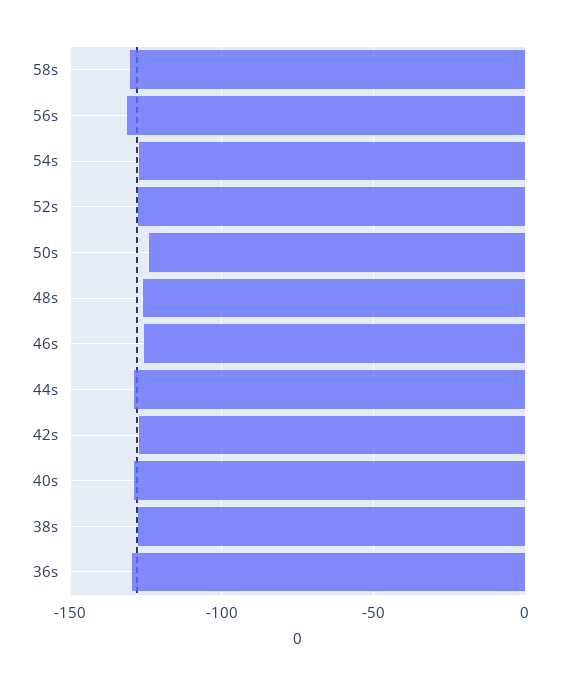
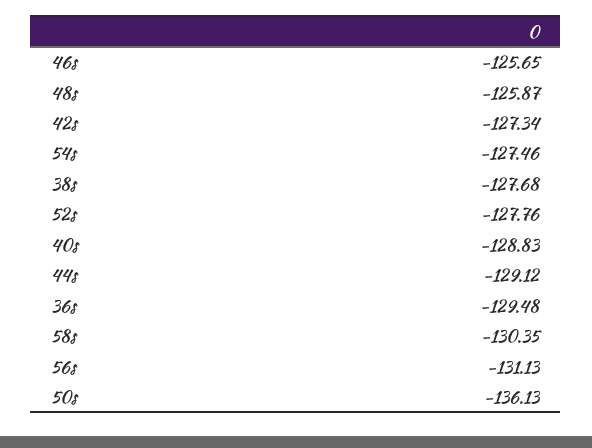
  {
    "58s": -130.35,
    "56s": -131.13,
    "54s": -127.46,
    "52s": -127.76,
-   "50s": -125,
+   "50s": -136.13,
    "48s": -125.87,
    "46s": -125.65,
    "44s": -129.12,
    "42s": -127.34,
    "40s": -128.83,
    "38s": -127.68,
    "36s": -129.48
  }

